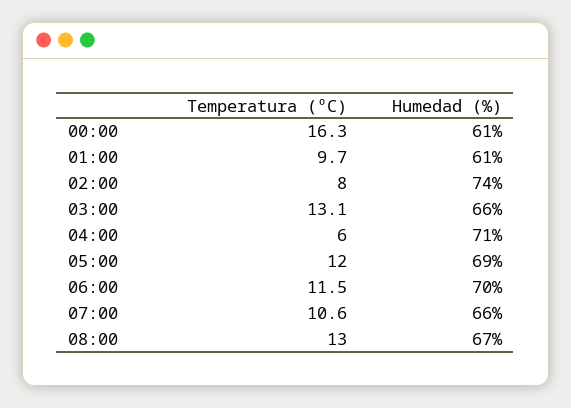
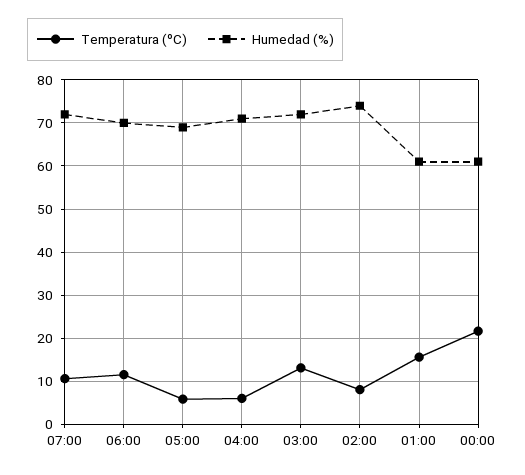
  {
    "Temperatura (ºC)": {
-     "00:00": 16.3,
+     "00:00": 22,
-     "01:00": 9.7,
+     "01:00": 16,
      "02:00": 8,
      "03:00": 13.1,
      "04:00": 6,
-     "05:00": 12,
+     "05:00": 6,
      "06:00": 11.5,
-     "07:00": 10.6,
+     "07:00": 10.6
-     "08:00": 13
    },
    "Humedad (%)": {
      "00:00": 61,
      "01:00": 61,
      "02:00": 74,
-     "03:00": 66,
+     "03:00": 72,
      "04:00": 71,
      "05:00": 69,
      "06:00": 70,
-     "07:00": 66,
+     "07:00": 72
-     "08:00": 67
    }
  }

